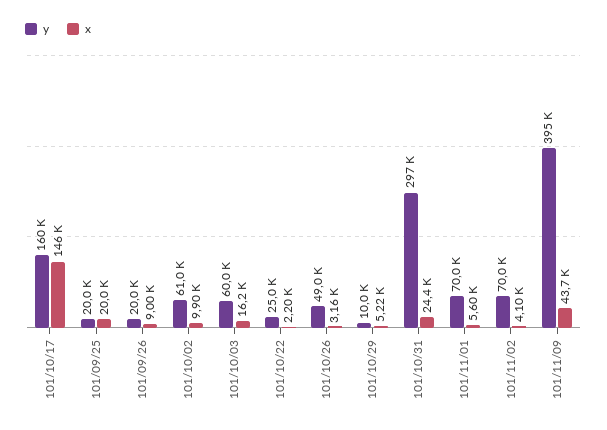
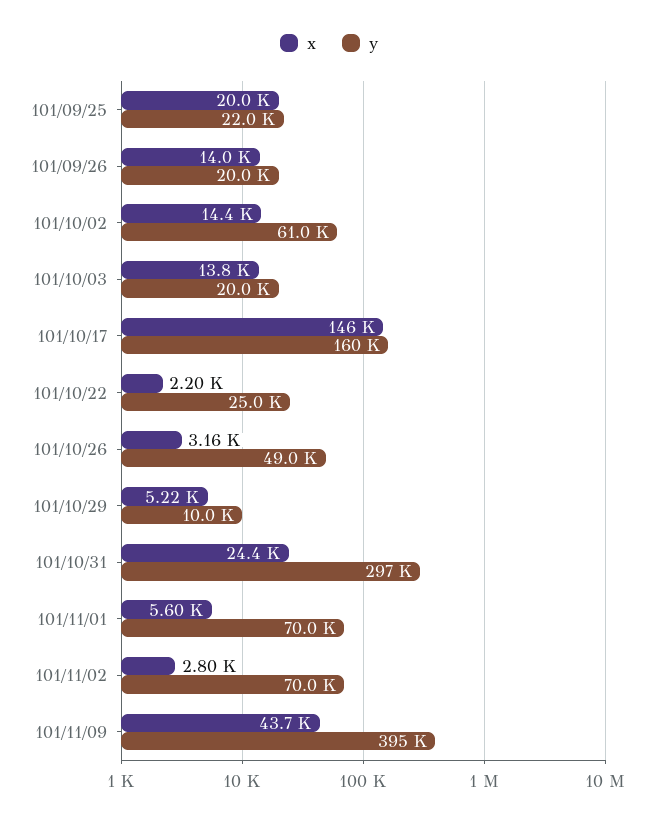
  {
    "y": {
      "101/10/17": 160000,
-     "101/09/25": 20000,
+     "101/09/25": 22000,
      "101/09/26": 20000,
      "101/10/02": 61000,
-     "101/10/03": 60000,
+     "101/10/03": 20000,
      "101/10/22": 25000,
      "101/10/26": 49000,
      "101/10/29": 10000,
      "101/10/31": 297000,
      "101/11/01": 70000,
      "101/11/02": 70000,
      "101/11/09": 395000
    },
    "x": {
      "101/10/17": 146000,
      "101/09/25": 20000,
-     "101/09/26": 9000,
+     "101/09/26": 14000,
-     "101/10/02": 9900,
+     "101/10/02": 14400,
-     "101/10/03": 16200,
+     "101/10/03": 13800,
      "101/10/22": 2200,
      "101/10/26": 3160,
      "101/10/29": 5220,
      "101/10/31": 24400,
      "101/11/01": 5600,
-     "101/11/02": 4100,
+     "101/11/02": 2800,
      "101/11/09": 43700
    }
  }

